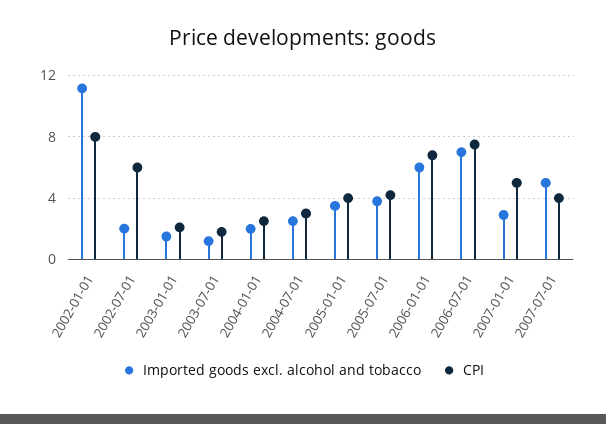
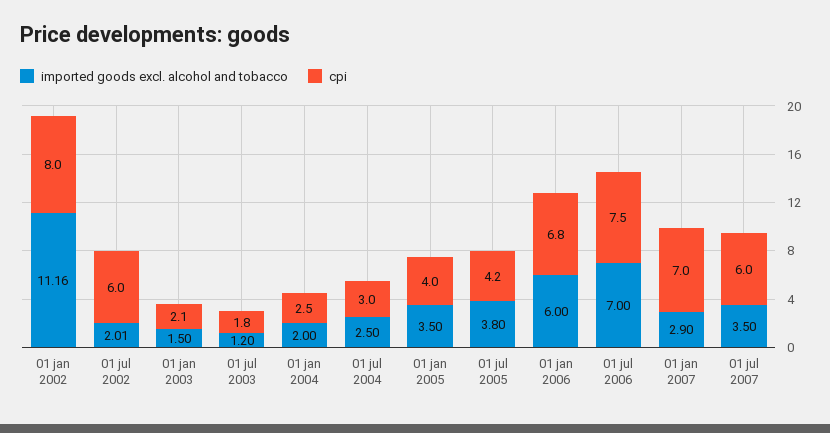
  {
    "Imported goods excl. alcohol and tobacco": {
      "2002-01-01": 11.16,
      "2002-07-01": 2.01,
      "2003-01-01": 1.5,
      "2003-07-01": 1.2,
      "2004-01-01": 2,
      "2004-07-01": 2.5,
      "2005-01-01": 3.5,
      "2005-07-01": 3.8,
      "2006-01-01": 6,
      "2006-07-01": 7,
      "2007-01-01": 2.9,
-     "2007-07-01": 5
+     "2007-07-01": 3.5
    },
    "CPI": {
      "2002-01-01": 8,
      "2002-07-01": 6,
      "2003-01-01": 2.1,
      "2003-07-01": 1.8,
      "2004-01-01": 2.5,
      "2004-07-01": 3,
      "2005-01-01": 4,
      "2005-07-01": 4.2,
      "2006-01-01": 6.8,
      "2006-07-01": 7.5,
-     "2007-01-01": 5,
+     "2007-01-01": 7,
-     "2007-07-01": 4
+     "2007-07-01": 6
    }
  }

